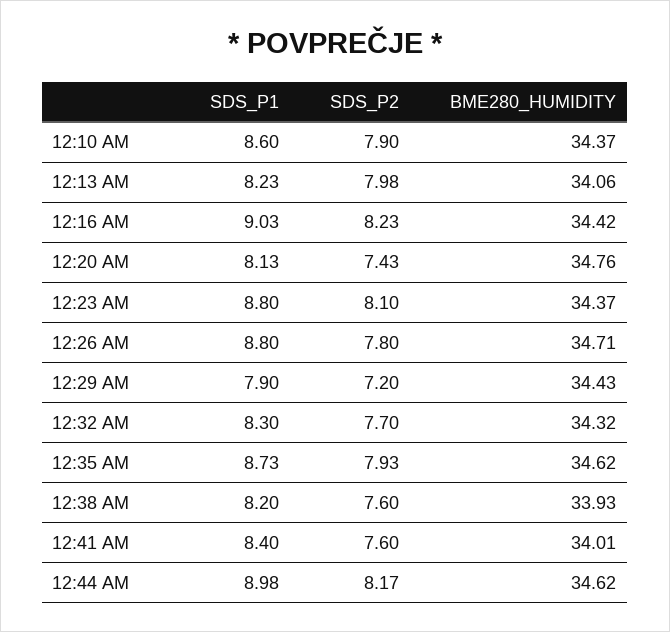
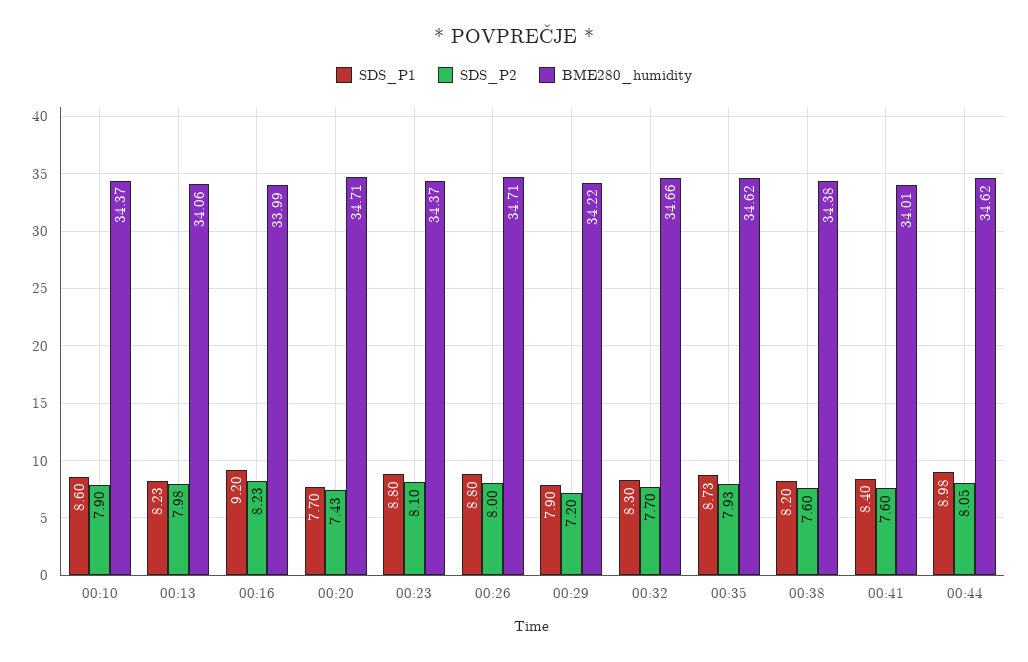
  {
    "SDS_P1": {
      "12:10 AM": 8.6,
      "12:13 AM": 8.23,
-     "12:16 AM": 9.03,
+     "12:16 AM": 9.2,
-     "12:20 AM": 8.13,
+     "12:20 AM": 7.7,
      "12:23 AM": 8.8,
      "12:26 AM": 8.8,
      "12:29 AM": 7.9,
      "12:32 AM": 8.3,
      "12:35 AM": 8.73,
      "12:38 AM": 8.2,
      "12:41 AM": 8.4,
      "12:44 AM": 8.98
    },
    "SDS_P2": {
      "12:10 AM": 7.9,
      "12:13 AM": 7.98,
      "12:16 AM": 8.23,
      "12:20 AM": 7.43,
      "12:23 AM": 8.1,
-     "12:26 AM": 7.8,
+     "12:26 AM": 8,
      "12:29 AM": 7.2,
      "12:32 AM": 7.7,
      "12:35 AM": 7.93,
      "12:38 AM": 7.6,
      "12:41 AM": 7.6,
-     "12:44 AM": 8.17
+     "12:44 AM": 8.05
    },
    "BME280_HUMIDITY": {
      "12:10 AM": 34.37,
      "12:13 AM": 34.06,
-     "12:16 AM": 34.42,
+     "12:16 AM": 33.99,
-     "12:20 AM": 34.76,
+     "12:20 AM": 34.71,
      "12:23 AM": 34.37,
      "12:26 AM": 34.71,
-     "12:29 AM": 34.43,
+     "12:29 AM": 34.22,
-     "12:32 AM": 34.32,
+     "12:32 AM": 34.66,
      "12:35 AM": 34.62,
-     "12:38 AM": 33.93,
+     "12:38 AM": 34.38,
      "12:41 AM": 34.01,
      "12:44 AM": 34.62
    }
  }

